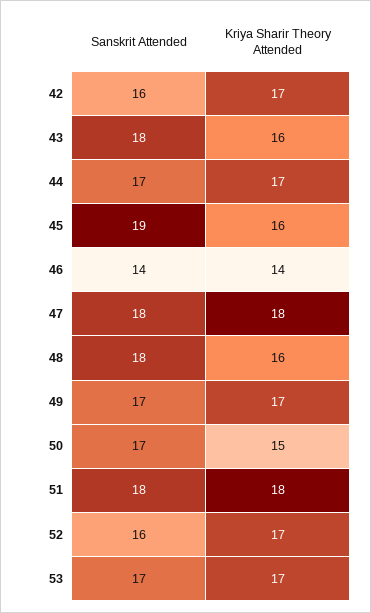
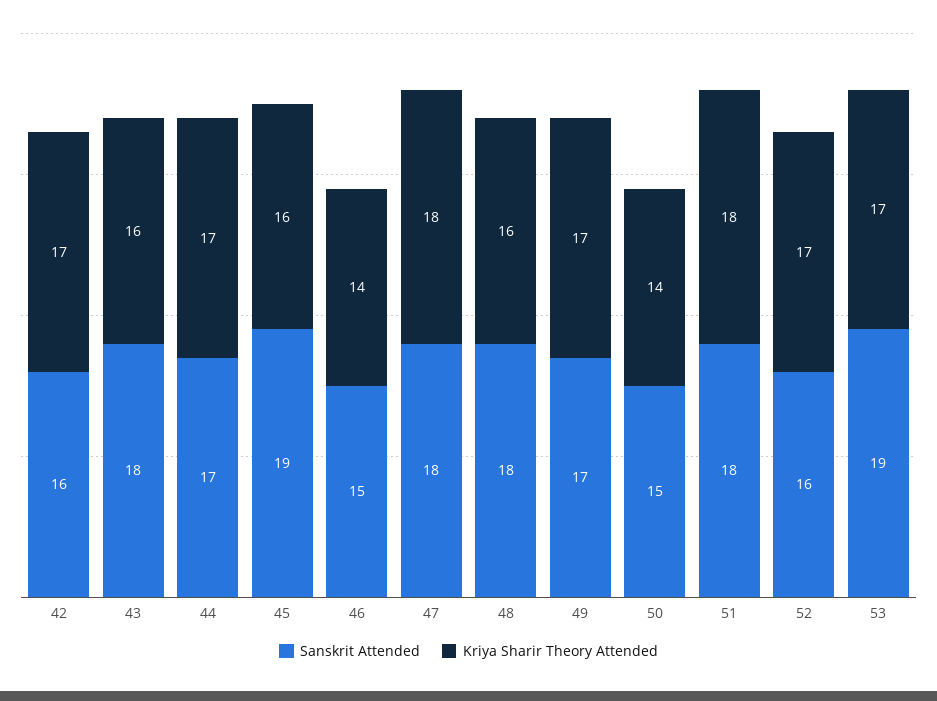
  {
    "Sanskrit Attended": {
      "42": 16,
      "43": 18,
      "44": 17,
      "45": 19,
-     "46": 14,
+     "46": 15,
      "47": 18,
      "48": 18,
      "49": 17,
-     "50": 17,
+     "50": 15,
      "51": 18,
      "52": 16,
-     "53": 17
+     "53": 19
    },
    "Kriya Sharir Theory Attended": {
      "42": 17,
      "43": 16,
      "44": 17,
      "45": 16,
      "46": 14,
      "47": 18,
      "48": 16,
      "49": 17,
-     "50": 15,
+     "50": 14,
      "51": 18,
      "52": 17,
      "53": 17
    }
  }

